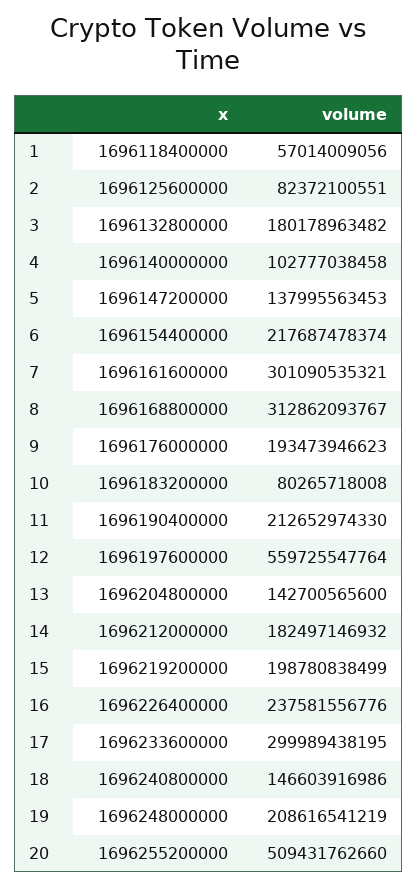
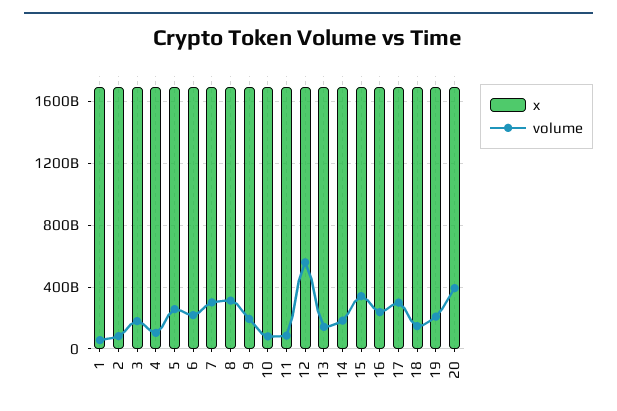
  {
    "x": {
      "1": 1696118400000,
      "2": 1696125600000,
      "3": 1696132800000,
      "4": 1696140000000,
      "5": 1696147200000,
      "6": 1696154400000,
      "7": 1696161600000,
      "8": 1696168800000,
      "9": 1696176000000,
      "10": 1696183200000,
      "11": 1696190400000,
      "12": 1696197600000,
      "13": 1696204800000,
      "14": 1696212000000,
      "15": 1696219200000,
      "16": 1696226400000,
      "17": 1696233600000,
      "18": 1696240800000,
      "19": 1696248000000,
      "20": 1696255200000
    },
    "volume": {
      "1": 57014009056,
      "2": 82372100551,
      "3": 180178963482,
      "4": 102777038458,
-     "5": 137995563453,
+     "5": 250000000000,
      "6": 217687478374,
      "7": 301090535321,
      "8": 312862093767,
      "9": 193473946623,
      "10": 80265718008,
-     "11": 212652974330,
+     "11": 100000000000,
      "12": 559725547764,
      "13": 142700565600,
      "14": 182497146932,
-     "15": 198780838499,
+     "15": 350000000000,
      "16": 237581556776,
      "17": 299989438195,
      "18": 146603916986,
      "19": 208616541219,
-     "20": 509431762660
+     "20": 400000000000
    }
  }

